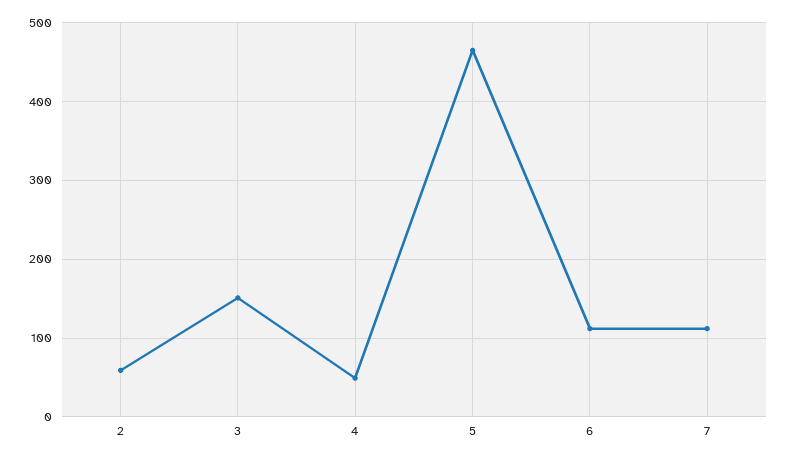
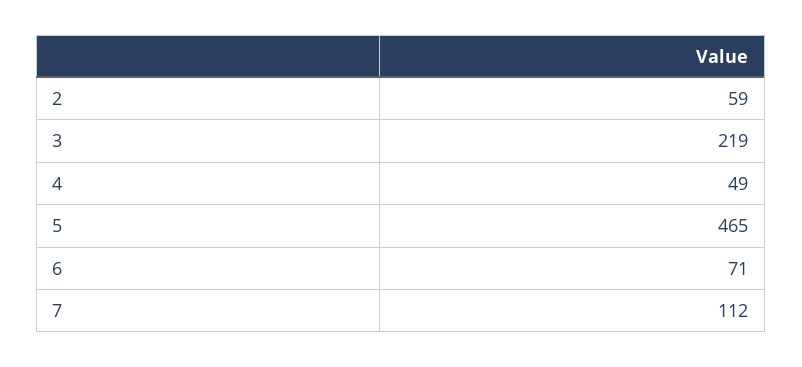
  {
    "2": 59,
-   "3": 150,
+   "3": 219,
    "4": 49,
    "5": 465,
-   "6": 110,
+   "6": 71,
    "7": 112
  }

